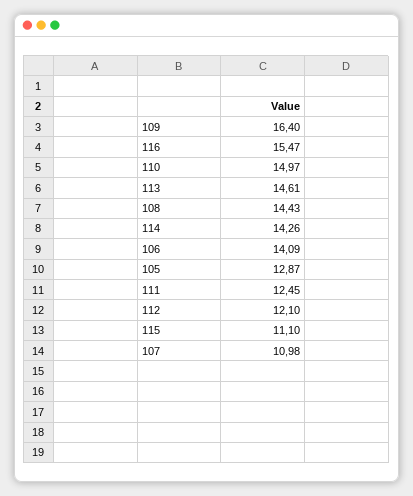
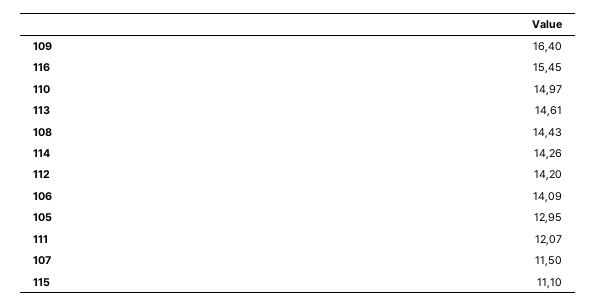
  {
    "109": 16.4,
-   "116": 15.47,
+   "116": 15.45,
    "110": 14.97,
    "113": 14.61,
    "108": 14.43,
    "114": 14.26,
    "106": 14.09,
-   "105": 12.87,
+   "105": 12.95,
-   "111": 12.45,
+   "111": 12.07,
-   "112": 12.1,
+   "112": 14.2,
    "115": 11.1,
-   "107": 10.98
+   "107": 11.5
  }

